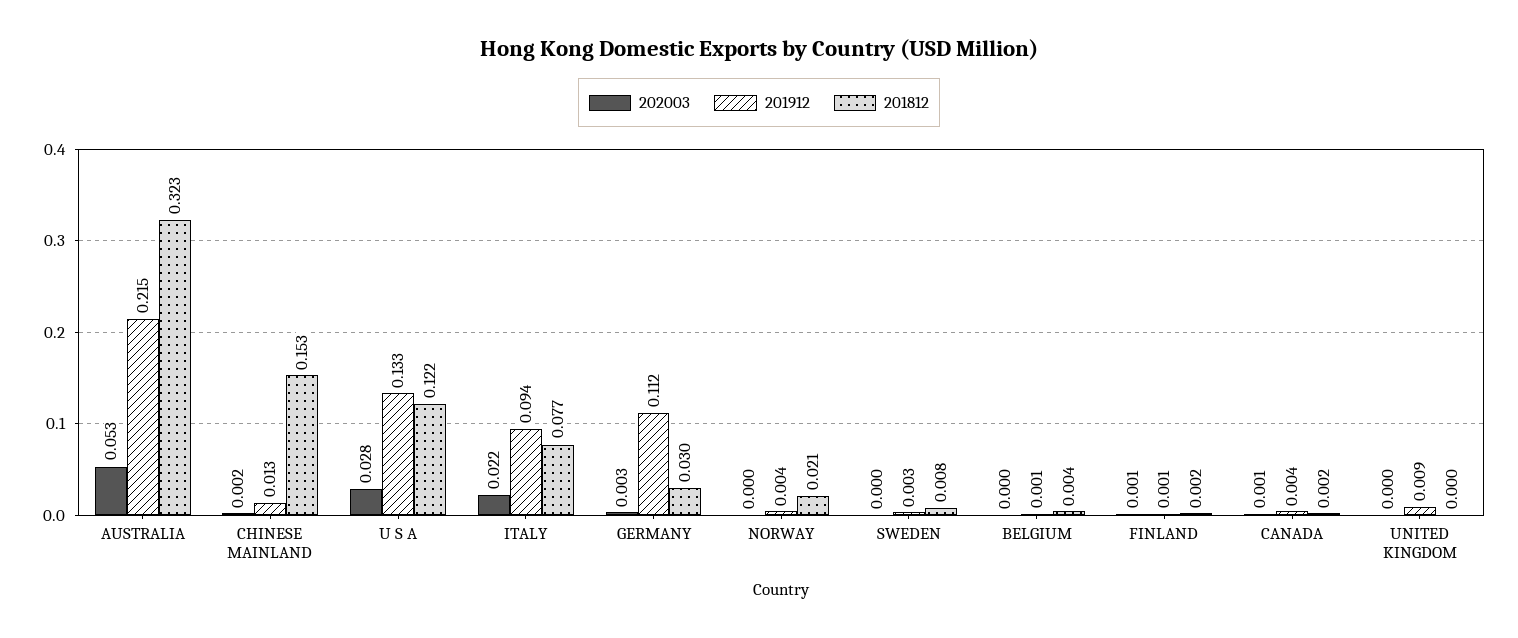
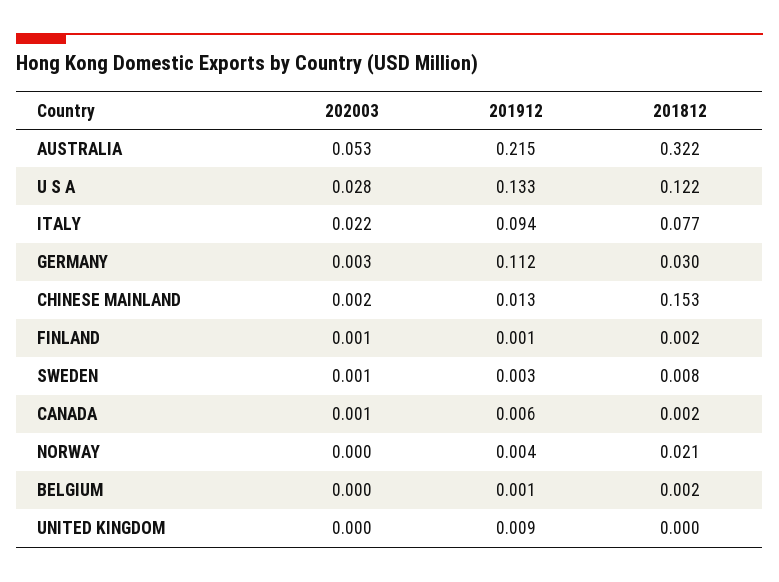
  {
    "202003": {
      "AUSTRALIA": 0.053,
      "CHINESE MAINLAND": 0.002,
      "U S A": 0.028,
      "ITALY": 0.022,
      "GERMANY": 0.003,
      "NORWAY": 0,
-     "SWEDEN": 0,
+     "SWEDEN": 0.001,
      "BELGIUM": 0,
      "FINLAND": 0.001,
      "CANADA": 0.001,
      "UNITED KINGDOM": 0
    },
    "201912": {
      "AUSTRALIA": 0.215,
      "CHINESE MAINLAND": 0.013,
      "U S A": 0.133,
      "ITALY": 0.094,
      "GERMANY": 0.112,
      "NORWAY": 0.004,
      "SWEDEN": 0.003,
      "BELGIUM": 0.001,
      "FINLAND": 0.001,
-     "CANADA": 0.004,
+     "CANADA": 0.006,
      "UNITED KINGDOM": 0.009
    },
    "201812": {
-     "AUSTRALIA": 0.323,
+     "AUSTRALIA": 0.322,
      "CHINESE MAINLAND": 0.153,
      "U S A": 0.122,
      "ITALY": 0.077,
      "GERMANY": 0.03,
      "NORWAY": 0.021,
      "SWEDEN": 0.008,
-     "BELGIUM": 0.004,
+     "BELGIUM": 0.002,
      "FINLAND": 0.002,
      "CANADA": 0.002,
      "UNITED KINGDOM": 0
    }
  }

